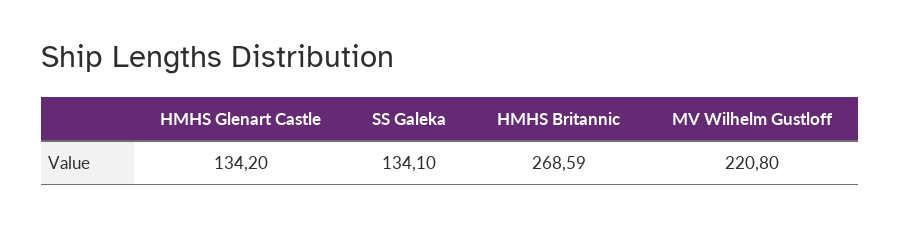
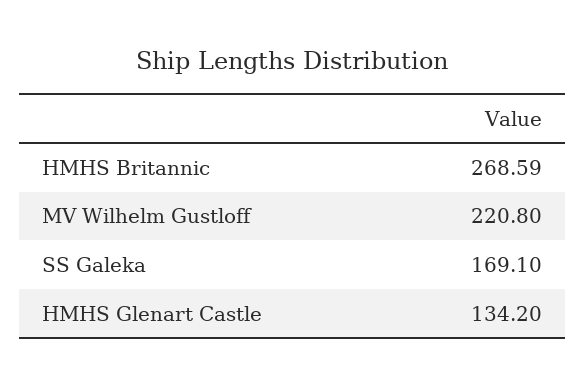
  {
    "HMHS Glenart Castle": 134.2,
-   "SS Galeka": 134.1,
+   "SS Galeka": 169.1,
    "HMHS Britannic": 268.59,
    "MV Wilhelm Gustloff": 220.8
  }

